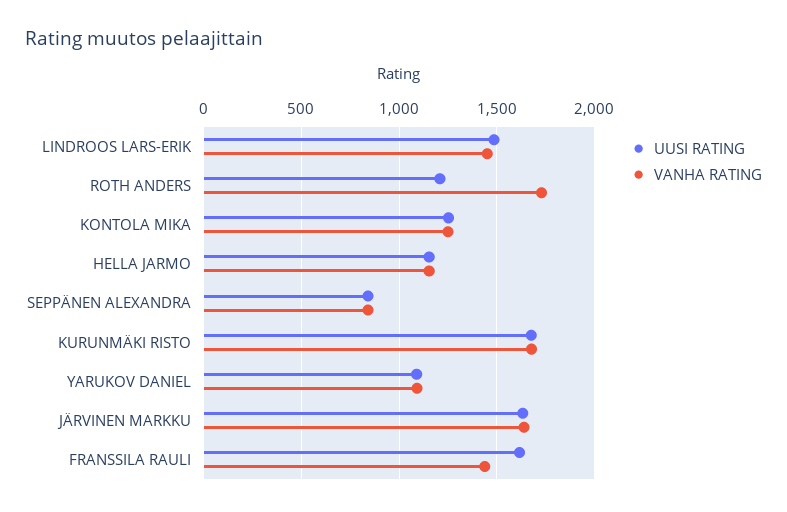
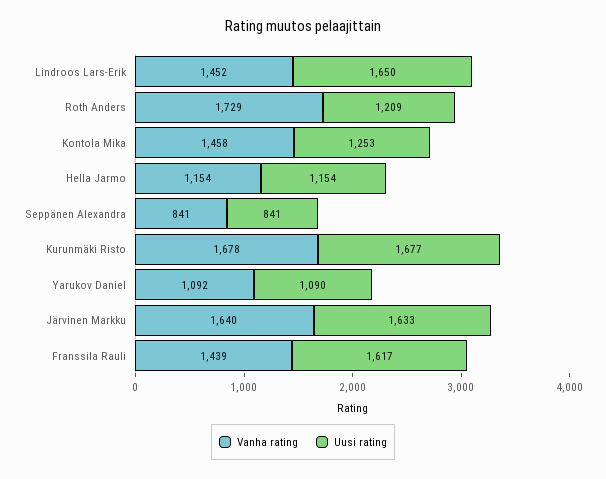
  {
    "UUSI RATING": {
-     "LINDROOS LARS-ERIK": 1500,
+     "LINDROOS LARS-ERIK": 1650,
      "ROTH ANDERS": 1209,
      "KONTOLA MIKA": 1253,
      "HELLA JARMO": 1154,
      "SEPPÄNEN ALEXANDRA": 841,
      "KURUNMÄKI RISTO": 1677,
      "YARUKOV DANIEL": 1090,
      "JÄRVINEN MARKKU": 1633,
      "FRANSSILA RAULI": 1617
    },
    "VANHA RATING": {
      "LINDROOS LARS-ERIK": 1452,
      "ROTH ANDERS": 1729,
-     "KONTOLA MIKA": 1250,
+     "KONTOLA MIKA": 1458,
      "HELLA JARMO": 1154,
      "SEPPÄNEN ALEXANDRA": 841,
      "KURUNMÄKI RISTO": 1678,
      "YARUKOV DANIEL": 1092,
      "JÄRVINEN MARKKU": 1640,
      "FRANSSILA RAULI": 1439
    }
  }

